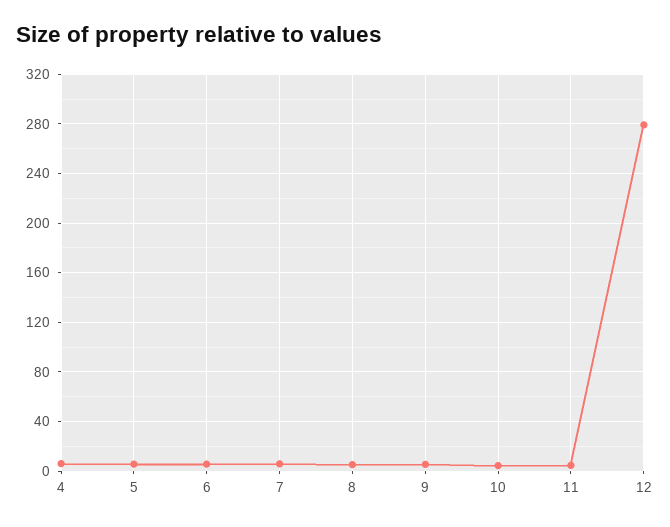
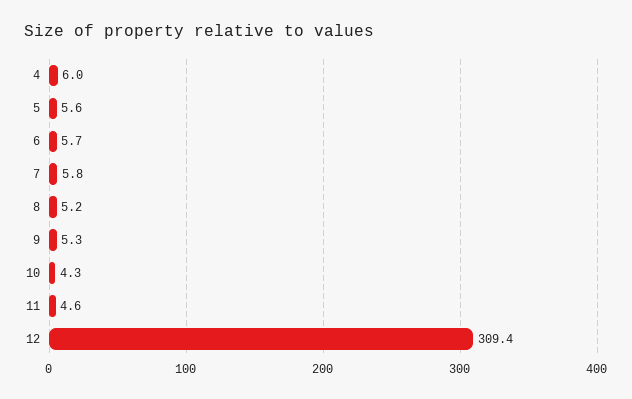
  {
    "4": 6,
    "5": 5.6,
    "6": 5.7,
    "7": 5.8,
    "8": 5.2,
    "9": 5.3,
    "10": 4.3,
    "11": 4.6,
-   "12": 280
+   "12": 309.4
  }

